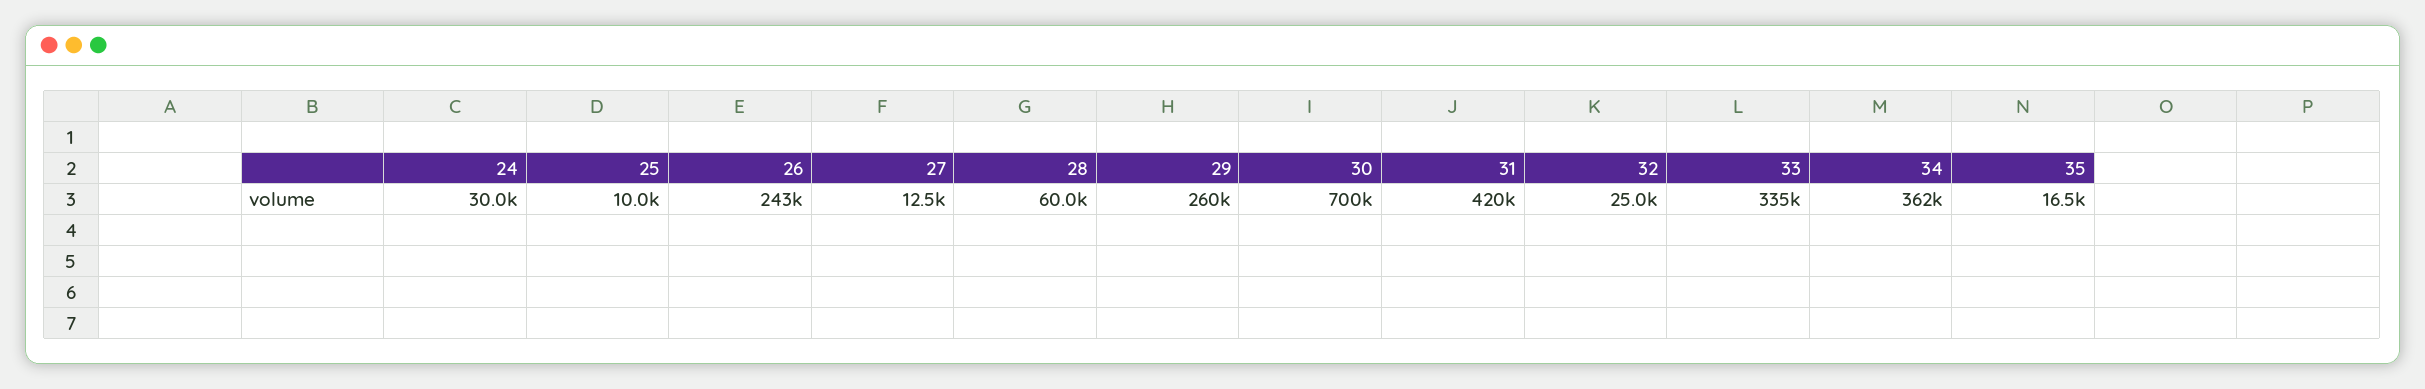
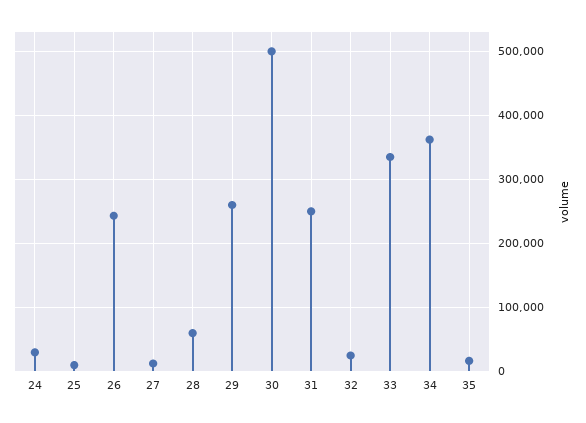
  {
    "24": 30000,
    "25": 10000,
    "26": 243000,
    "27": 12500,
    "28": 60000,
    "29": 260000,
-   "30": 700000,
+   "30": 500000,
-   "31": 420000,
+   "31": 250000,
    "32": 25000,
    "33": 335000,
    "34": 362000,
    "35": 16500
  }

